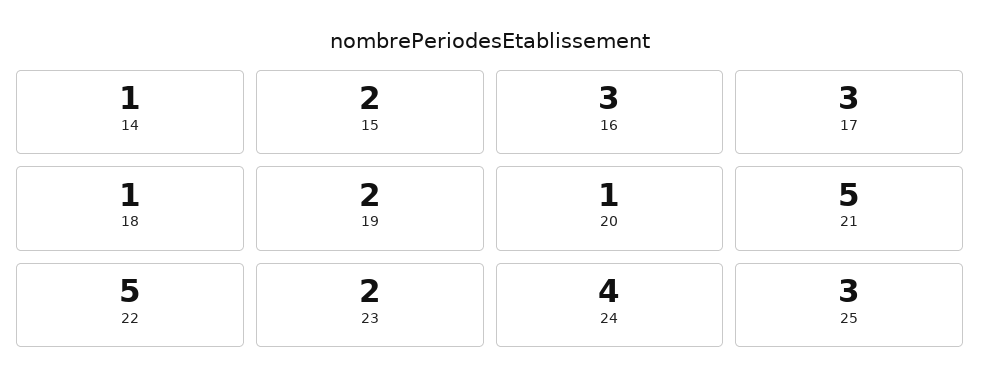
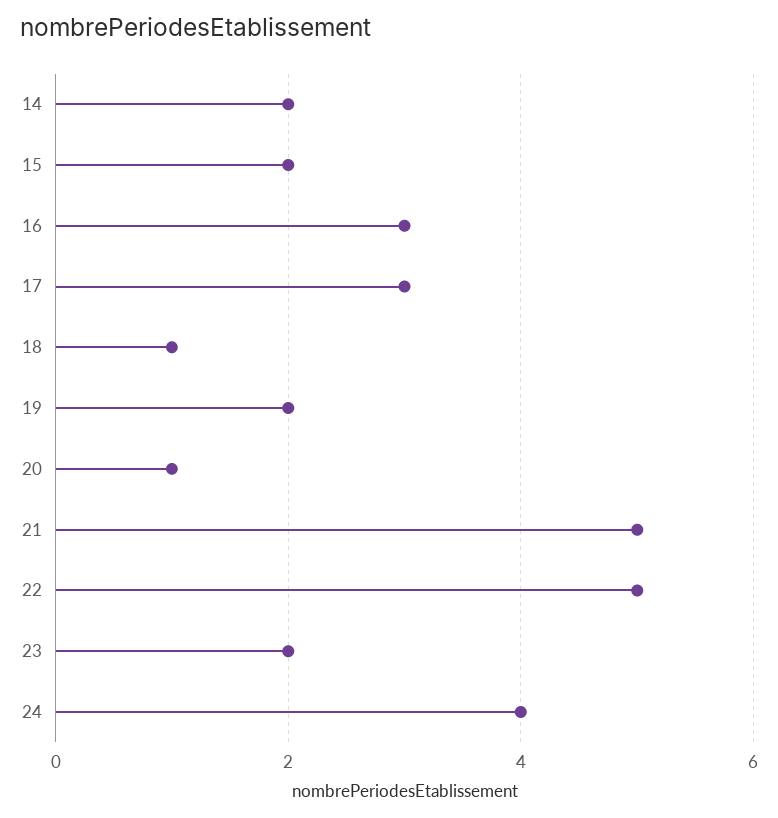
  {
-   "14": 1,
+   "14": 2,
    "15": 2,
    "16": 3,
    "17": 3,
    "18": 1,
    "19": 2,
    "20": 1,
    "21": 5,
    "22": 5,
    "23": 2,
-   "24": 4,
+   "24": 4
-   "25": 3
  }

